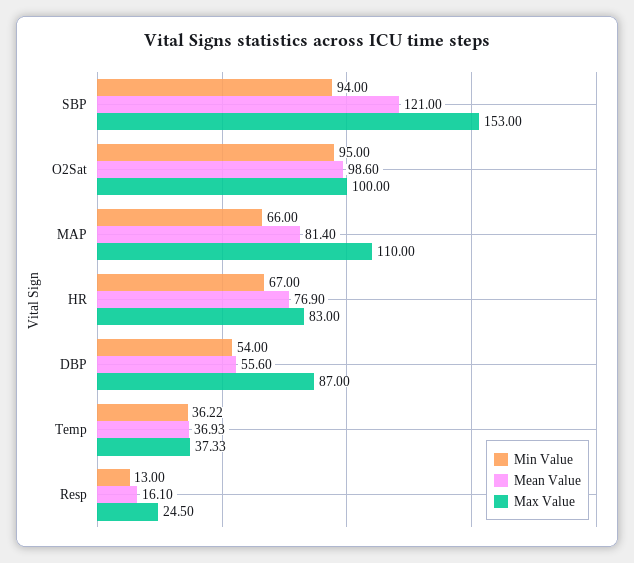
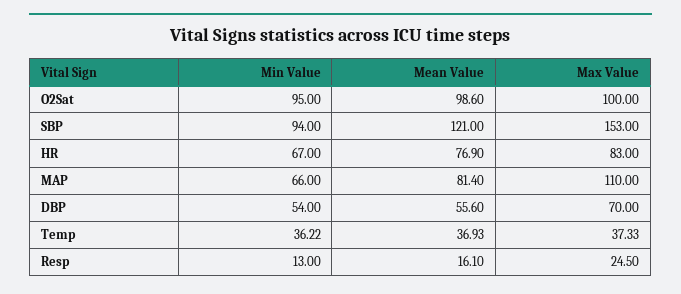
  {
    "Min Value": {
      "SBP": 94,
      "O2Sat": 95,
      "MAP": 66,
      "HR": 67,
      "DBP": 54,
      "Temp": 36.22,
      "Resp": 13
    },
    "Mean Value": {
      "SBP": 121,
      "O2Sat": 98.6,
      "MAP": 81.4,
      "HR": 76.9,
      "DBP": 55.6,
      "Temp": 36.93,
      "Resp": 16.1
    },
    "Max Value": {
      "SBP": 153,
      "O2Sat": 100,
      "MAP": 110,
      "HR": 83,
-     "DBP": 87,
+     "DBP": 70,
      "Temp": 37.33,
      "Resp": 24.5
    }
  }

